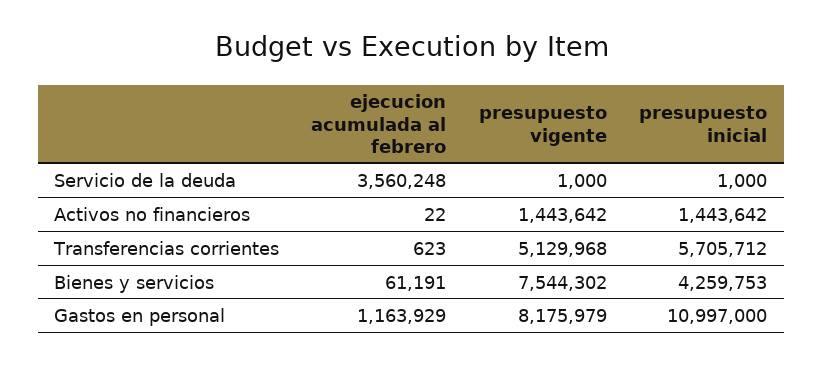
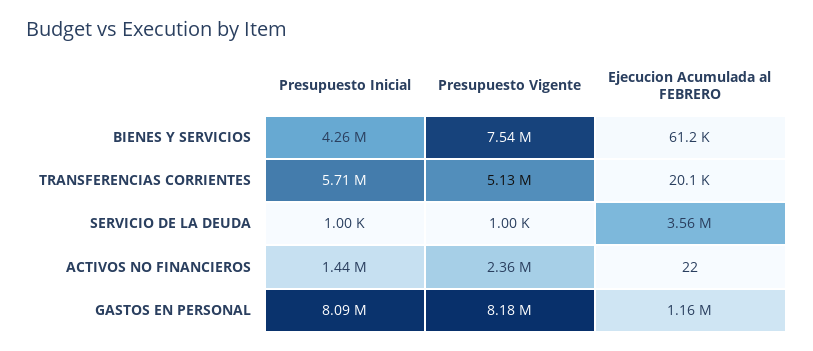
  {
    "ejecucion acumulada al febrero": {
      "Servicio de la deuda": 3560248,
      "Activos no financieros": 22,
-     "Transferencias corrientes": 623,
+     "Transferencias corrientes": 20100,
      "Bienes y servicios": 61191,
      "Gastos en personal": 1163929
    },
    "presupuesto vigente": {
      "Servicio de la deuda": 1000,
-     "Activos no financieros": 1443642,
+     "Activos no financieros": 2360000,
      "Transferencias corrientes": 5129968,
      "Bienes y servicios": 7544302,
      "Gastos en personal": 8175979
    },
    "presupuesto inicial": {
      "Servicio de la deuda": 1000,
      "Activos no financieros": 1443642,
      "Transferencias corrientes": 5705712,
      "Bienes y servicios": 4259753,
-     "Gastos en personal": 10997000
+     "Gastos en personal": 8090000
    }
  }

